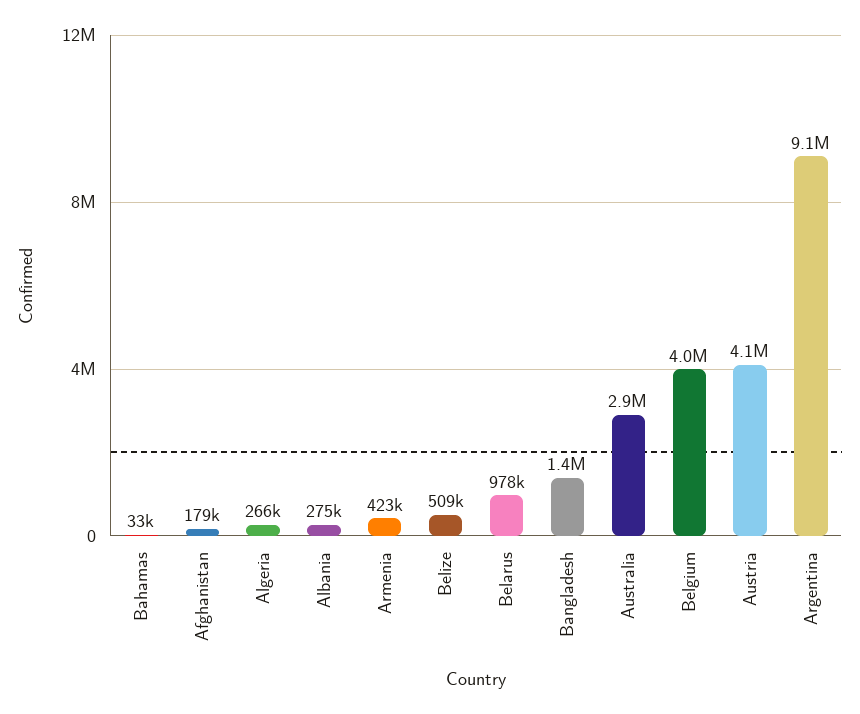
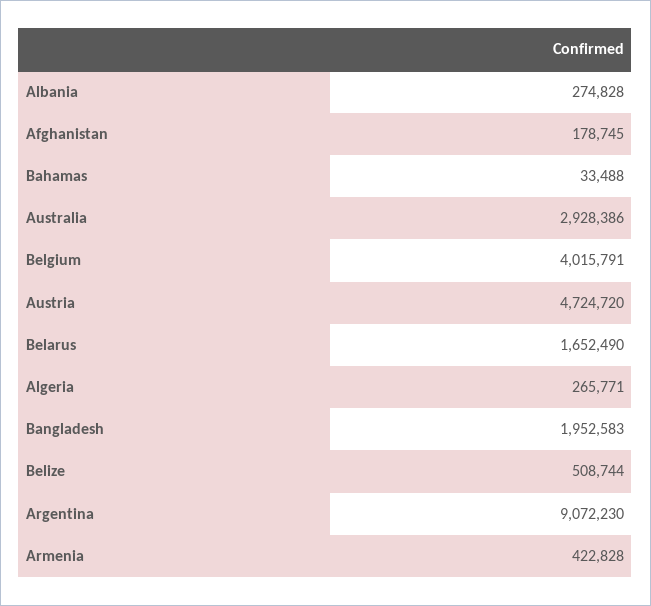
  {
    "Bahamas": 33488,
    "Afghanistan": 178745,
    "Algeria": 265771,
    "Albania": 274828,
    "Armenia": 422828,
    "Belize": 508744,
-   "Belarus": 978000,
+   "Belarus": 1652490,
-   "Bangladesh": 1400000,
+   "Bangladesh": 1952583,
    "Australia": 2928386,
    "Belgium": 4015791,
-   "Austria": 4100000,
+   "Austria": 4724720,
    "Argentina": 9072230
  }

